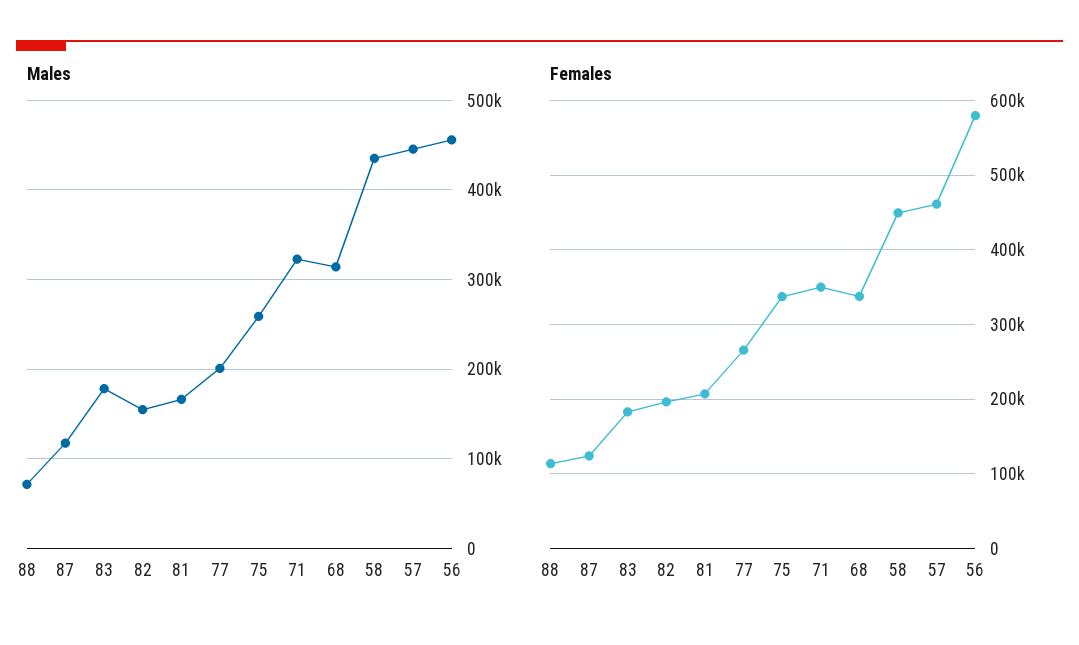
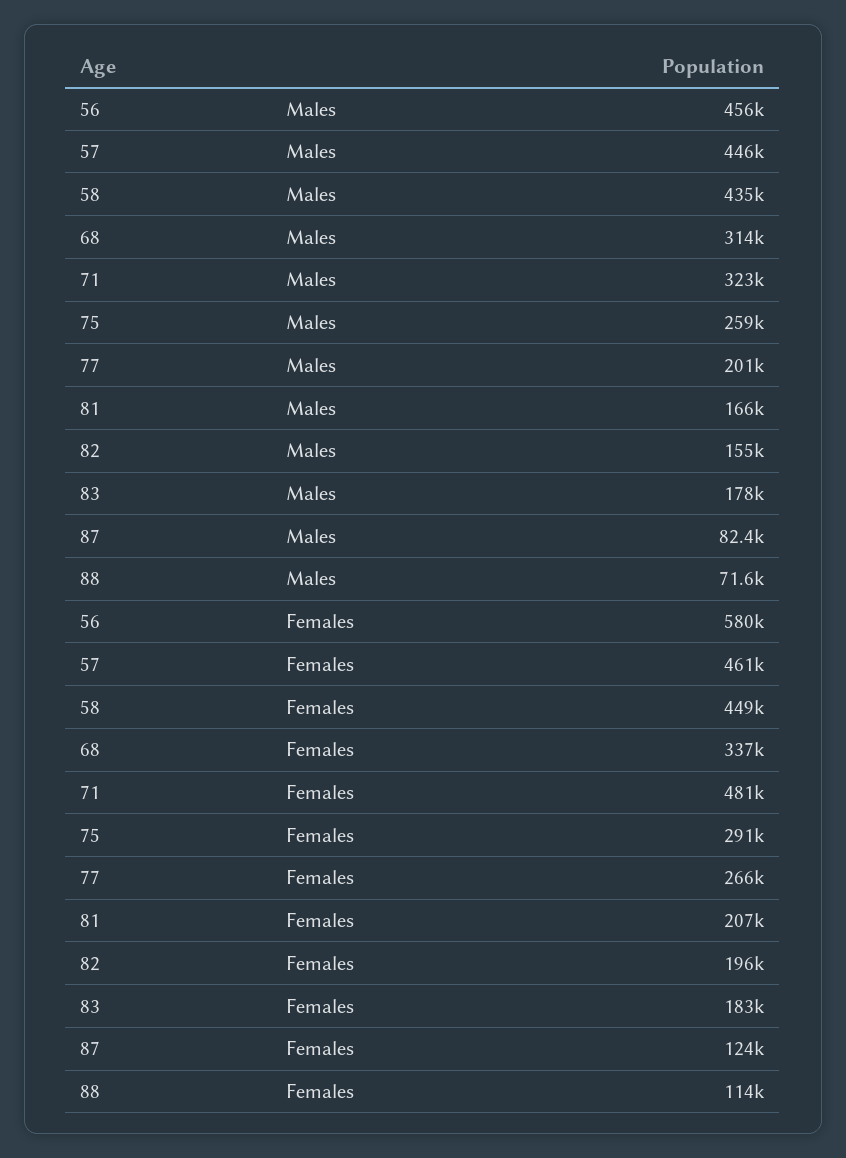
  {
    "Males": {
      "88": 71600,
-     "87": 120000,
+     "87": 82400,
      "83": 178000,
      "82": 155000,
      "81": 166000,
      "77": 201000,
      "75": 259000,
      "71": 323000,
      "68": 314000,
      "58": 435000,
      "57": 446000,
      "56": 456000
    },
    "Females": {
      "88": 114000,
      "87": 124000,
      "83": 183000,
      "82": 196000,
      "81": 207000,
      "77": 266000,
-     "75": 340000,
+     "75": 291000,
-     "71": 350000,
+     "71": 481000,
      "68": 337000,
      "58": 449000,
      "57": 461000,
      "56": 580000
    }
  }

